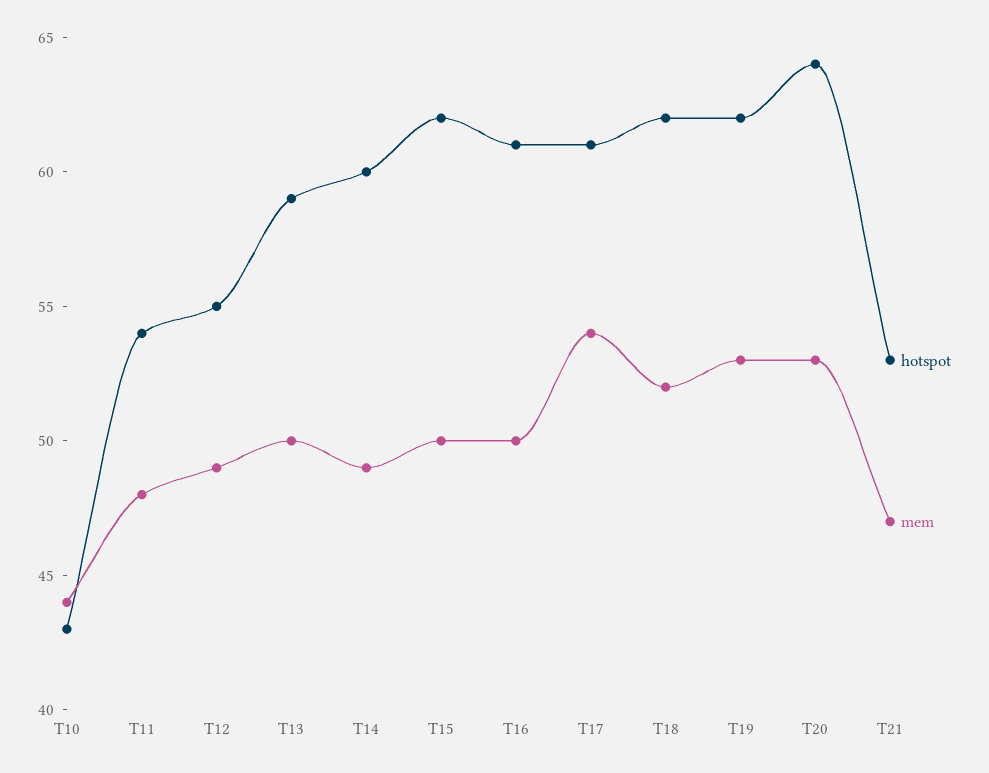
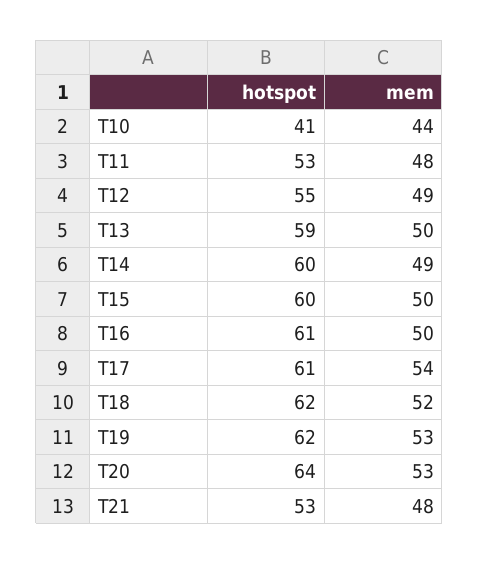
  {
    "hotspot": {
-     "T10": 43,
+     "T10": 41,
-     "T11": 54,
+     "T11": 53,
      "T12": 55,
      "T13": 59,
      "T14": 60,
-     "T15": 62,
+     "T15": 60,
      "T16": 61,
      "T17": 61,
      "T18": 62,
      "T19": 62,
      "T20": 64,
      "T21": 53
    },
    "mem": {
      "T10": 44,
      "T11": 48,
      "T12": 49,
      "T13": 50,
      "T14": 49,
      "T15": 50,
      "T16": 50,
      "T17": 54,
      "T18": 52,
      "T19": 53,
      "T20": 53,
-     "T21": 47
+     "T21": 48
    }
  }

